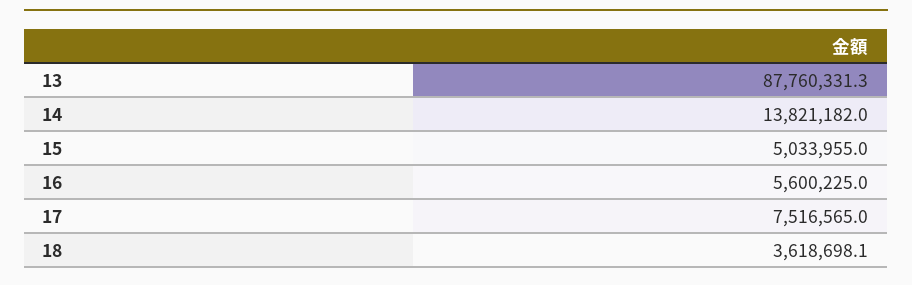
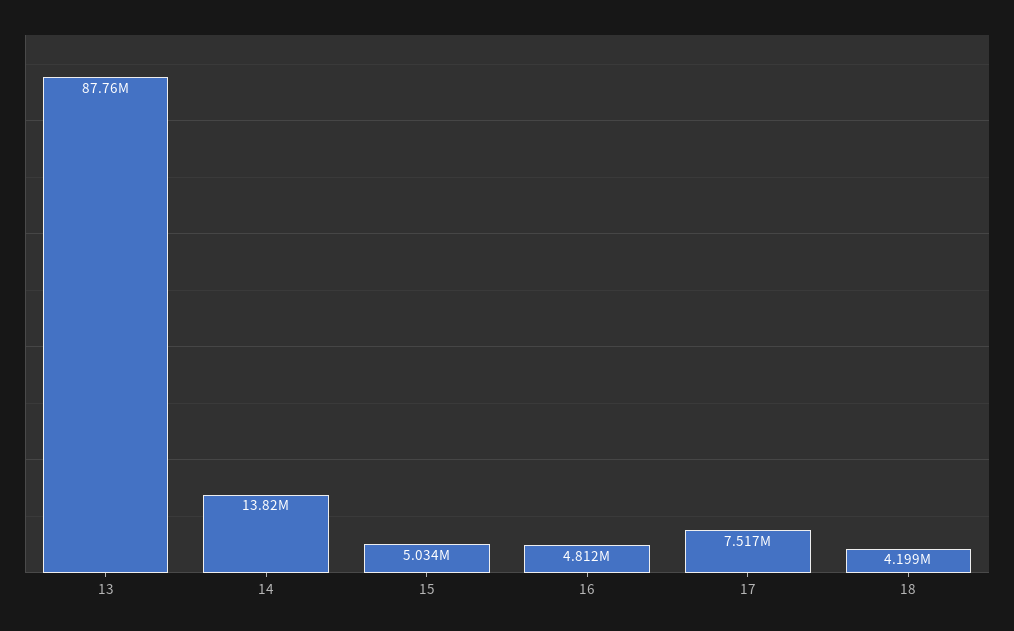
  {
    "13": 87760331.3,
    "14": 13821182,
    "15": 5033955,
-   "16": 5600225,
+   "16": 4812000,
    "17": 7516565,
-   "18": 3618698.1
+   "18": 4199000
  }

